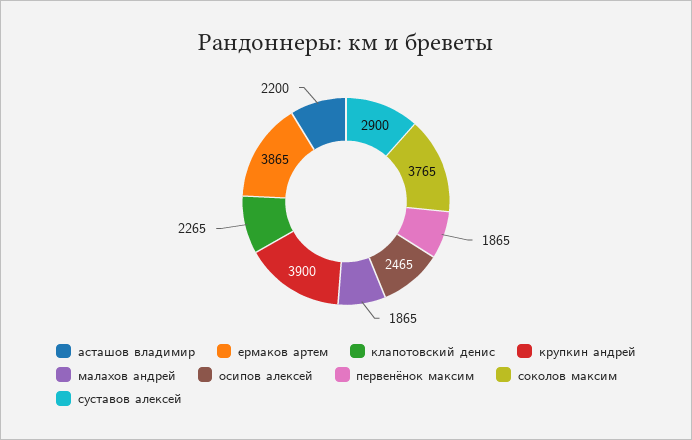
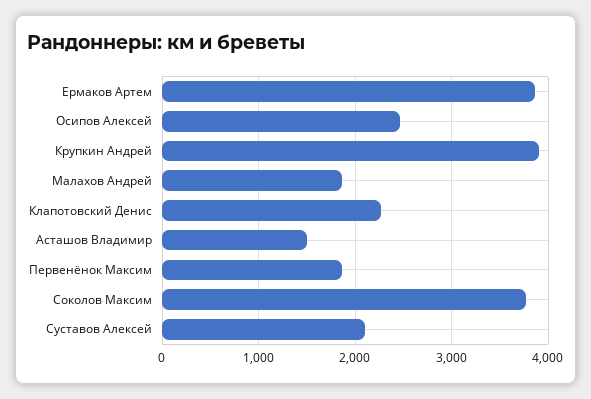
  {
-   "асташов владимир": 2200,
+   "асташов владимир": 1500,
    "ермаков артем": 3865,
    "клапотовский денис": 2265,
    "крупкин андрей": 3900,
    "малахов андрей": 1865,
    "осипов алексей": 2465,
    "первенёнок максим": 1865,
    "соколов максим": 3765,
-   "суставов алексей": 2900
+   "суставов алексей": 2100
  }

